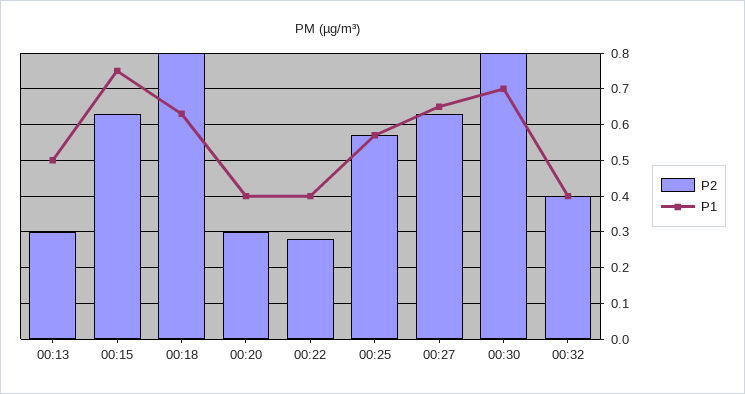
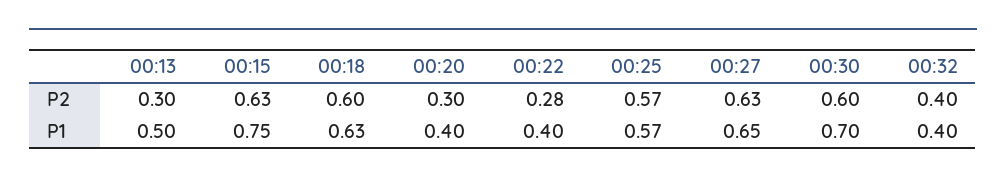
  {
    "P2": {
      "00:13": 0.3,
      "00:15": 0.63,
-     "00:18": 0.8,
+     "00:18": 0.6,
      "00:20": 0.3,
      "00:22": 0.28,
      "00:25": 0.57,
      "00:27": 0.63,
-     "00:30": 0.8,
+     "00:30": 0.6,
      "00:32": 0.4
    },
    "P1": {
      "00:13": 0.5,
      "00:15": 0.75,
      "00:18": 0.63,
      "00:20": 0.4,
      "00:22": 0.4,
      "00:25": 0.57,
      "00:27": 0.65,
      "00:30": 0.7,
      "00:32": 0.4
    }
  }

